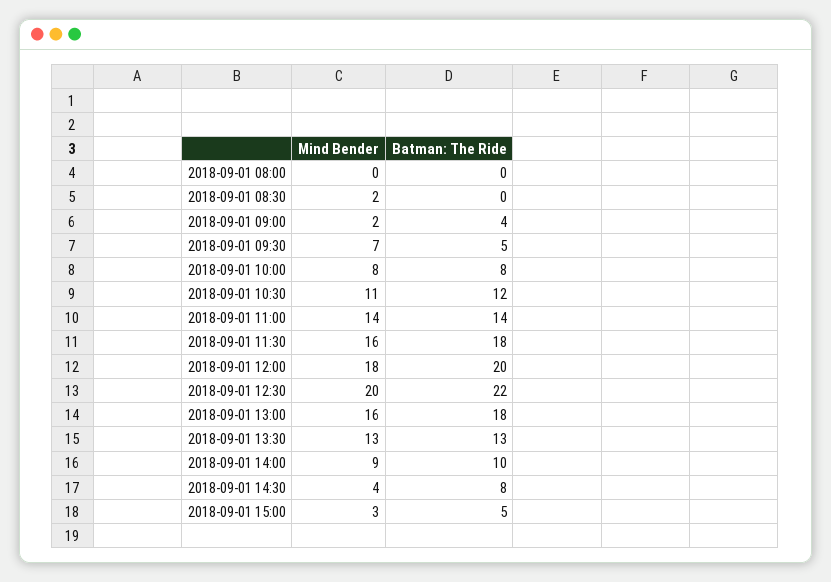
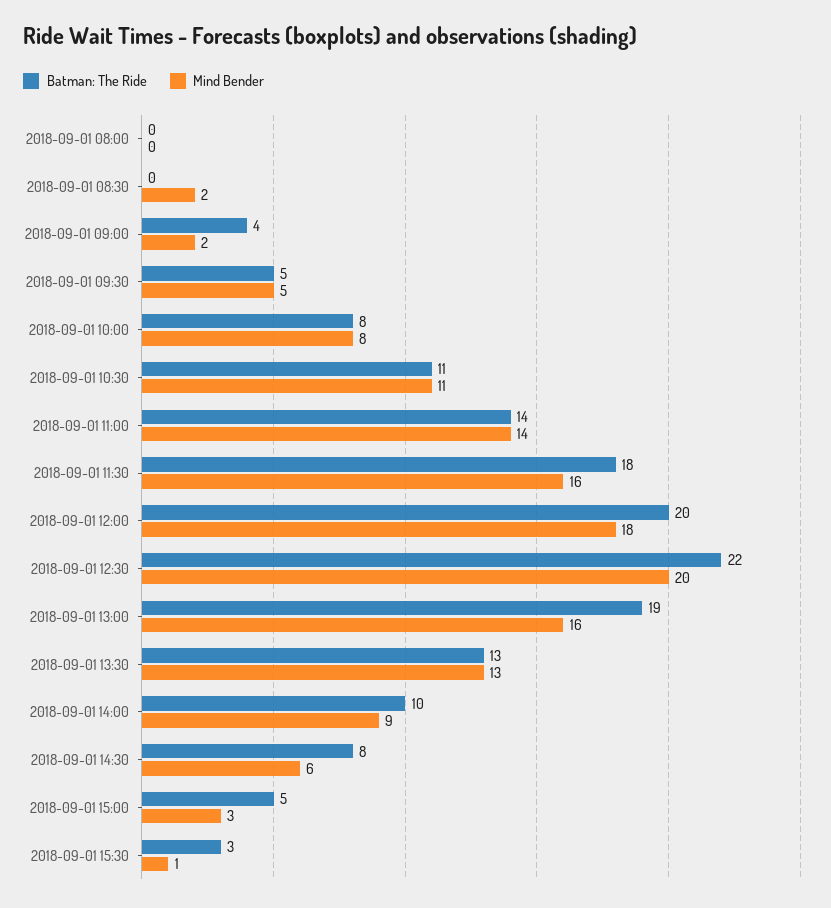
  {
    "Mind Bender": {
      "2018-09-01 08:00": 0,
      "2018-09-01 08:30": 2,
      "2018-09-01 09:00": 2,
-     "2018-09-01 09:30": 7,
+     "2018-09-01 09:30": 5,
      "2018-09-01 10:00": 8,
      "2018-09-01 10:30": 11,
      "2018-09-01 11:00": 14,
      "2018-09-01 11:30": 16,
      "2018-09-01 12:00": 18,
      "2018-09-01 12:30": 20,
      "2018-09-01 13:00": 16,
      "2018-09-01 13:30": 13,
      "2018-09-01 14:00": 9,
-     "2018-09-01 14:30": 4,
+     "2018-09-01 14:30": 6,
-     "2018-09-01 15:00": 3
+     "2018-09-01 15:00": 3,
+     "2018-09-01 15:30": 1
    },
    "Batman: The Ride": {
      "2018-09-01 08:00": 0,
      "2018-09-01 08:30": 0,
      "2018-09-01 09:00": 4,
      "2018-09-01 09:30": 5,
      "2018-09-01 10:00": 8,
-     "2018-09-01 10:30": 12,
+     "2018-09-01 10:30": 11,
      "2018-09-01 11:00": 14,
      "2018-09-01 11:30": 18,
      "2018-09-01 12:00": 20,
      "2018-09-01 12:30": 22,
-     "2018-09-01 13:00": 18,
+     "2018-09-01 13:00": 19,
      "2018-09-01 13:30": 13,
      "2018-09-01 14:00": 10,
      "2018-09-01 14:30": 8,
-     "2018-09-01 15:00": 5
+     "2018-09-01 15:00": 5,
+     "2018-09-01 15:30": 3
    }
  }

